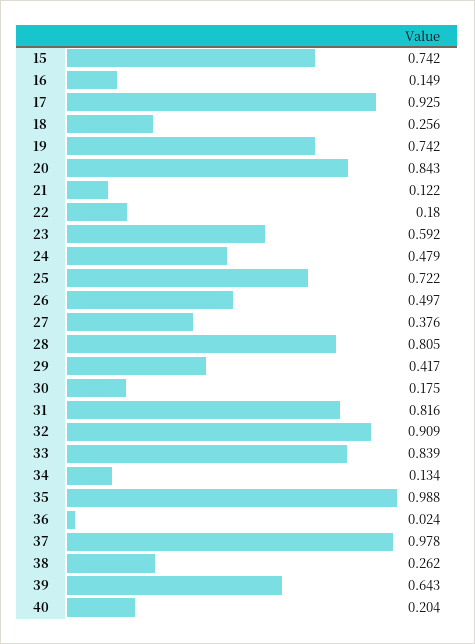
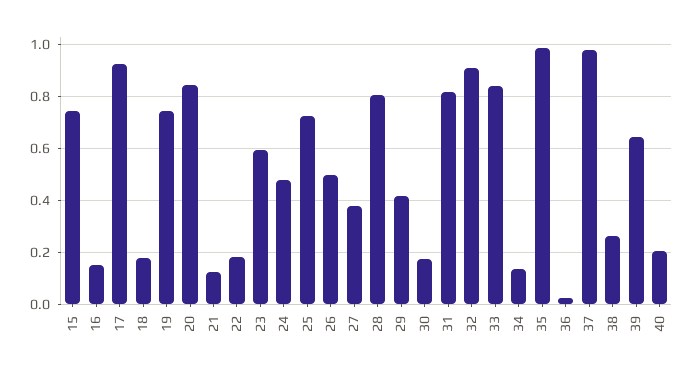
  {
    "15": 0.742,
    "16": 0.149,
    "17": 0.925,
-   "18": 0.256,
+   "18": 0.175,
    "19": 0.742,
    "20": 0.843,
    "21": 0.122,
    "22": 0.18,
    "23": 0.592,
    "24": 0.479,
    "25": 0.722,
    "26": 0.497,
    "27": 0.376,
    "28": 0.805,
    "29": 0.417,
    "30": 0.175,
    "31": 0.816,
    "32": 0.909,
    "33": 0.839,
    "34": 0.134,
    "35": 0.988,
    "36": 0.024,
    "37": 0.978,
    "38": 0.262,
    "39": 0.643,
    "40": 0.204
  }

